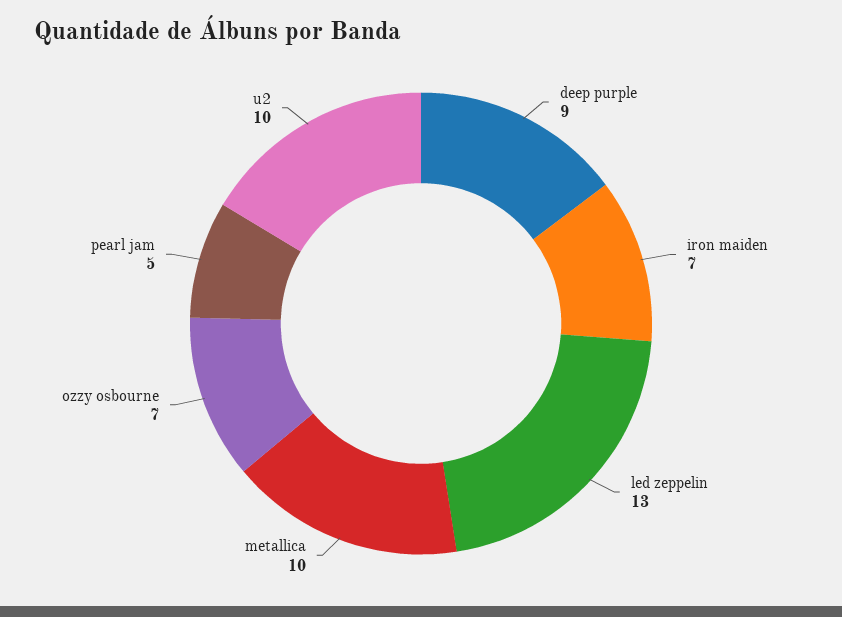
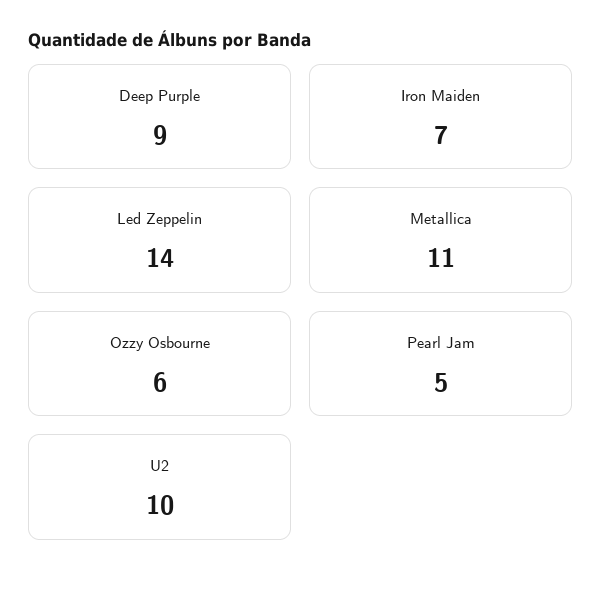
  {
    "deep purple": 9,
    "iron maiden": 7,
-   "led zeppelin": 13,
+   "led zeppelin": 14,
-   "metallica": 10,
+   "metallica": 11,
-   "ozzy osbourne": 7,
+   "ozzy osbourne": 6,
    "pearl jam": 5,
    "u2": 10
  }

